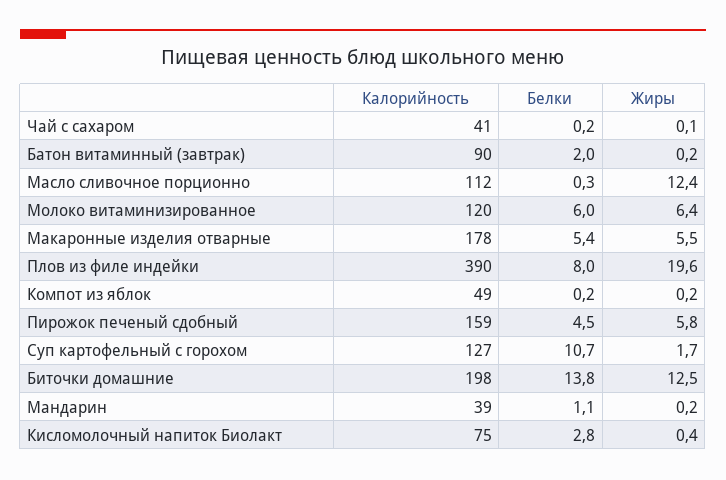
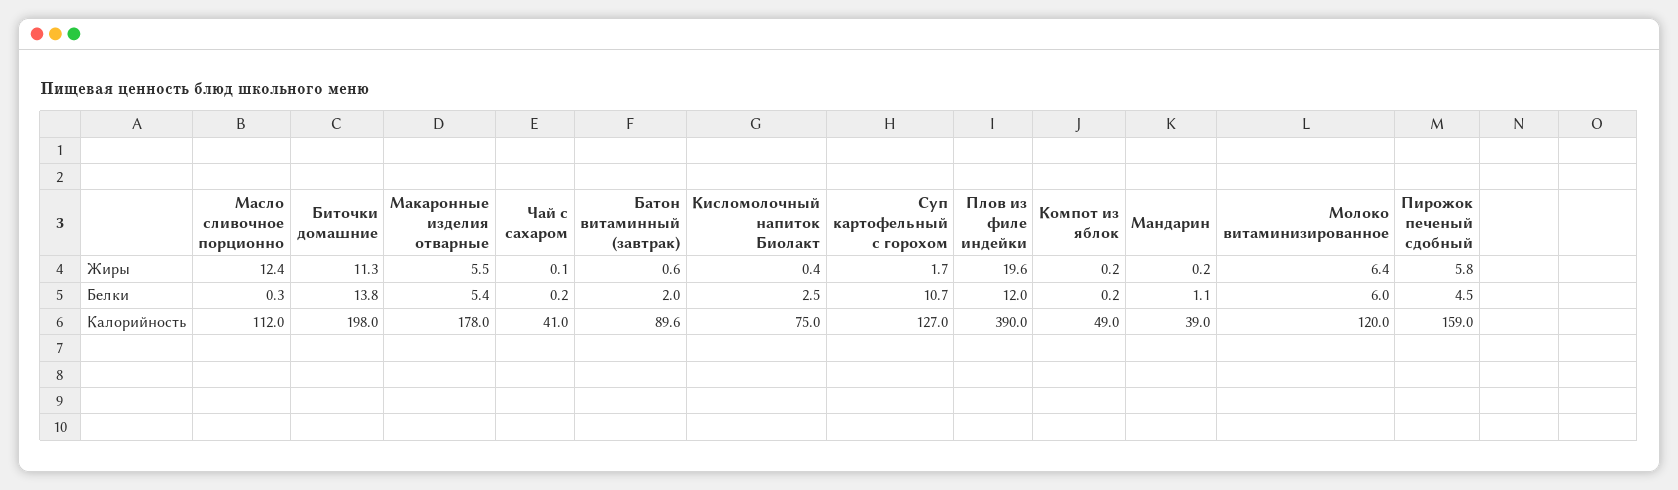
  {
    "Калорийность": {
      "Чай с сахаром": 41,
      "Батон витаминный (завтрак)": 89.6,
      "Масло сливочное порционно": 112,
      "Молоко витаминизированное": 120,
      "Макаронные изделия отварные": 178,
      "Плов из филе индейки": 390,
      "Компот из яблок": 49,
      "Пирожок печеный сдобный": 159,
      "Суп картофельный с горохом": 127,
      "Биточки домашние": 198,
      "Мандарин": 39,
      "Кисломолочный напиток Биолакт": 75
    },
    "Белки": {
      "Чай с сахаром": 0.2,
      "Батон витаминный (завтрак)": 2,
      "Масло сливочное порционно": 0.3,
      "Молоко витаминизированное": 6,
      "Макаронные изделия отварные": 5.4,
-     "Плов из филе индейки": 8,
+     "Плов из филе индейки": 12,
      "Компот из яблок": 0.2,
      "Пирожок печеный сдобный": 4.5,
      "Суп картофельный с горохом": 10.7,
      "Биточки домашние": 13.8,
      "Мандарин": 1.1,
-     "Кисломолочный напиток Биолакт": 2.8
+     "Кисломолочный напиток Биолакт": 2.5
    },
    "Жиры": {
      "Чай с сахаром": 0.1,
-     "Батон витаминный (завтрак)": 0.2,
+     "Батон витаминный (завтрак)": 0.6,
      "Масло сливочное порционно": 12.4,
      "Молоко витаминизированное": 6.4,
      "Макаронные изделия отварные": 5.5,
      "Плов из филе индейки": 19.6,
      "Компот из яблок": 0.2,
      "Пирожок печеный сдобный": 5.8,
      "Суп картофельный с горохом": 1.7,
-     "Биточки домашние": 12.5,
+     "Биточки домашние": 11.3,
      "Мандарин": 0.2,
      "Кисломолочный напиток Биолакт": 0.4
    }
  }

